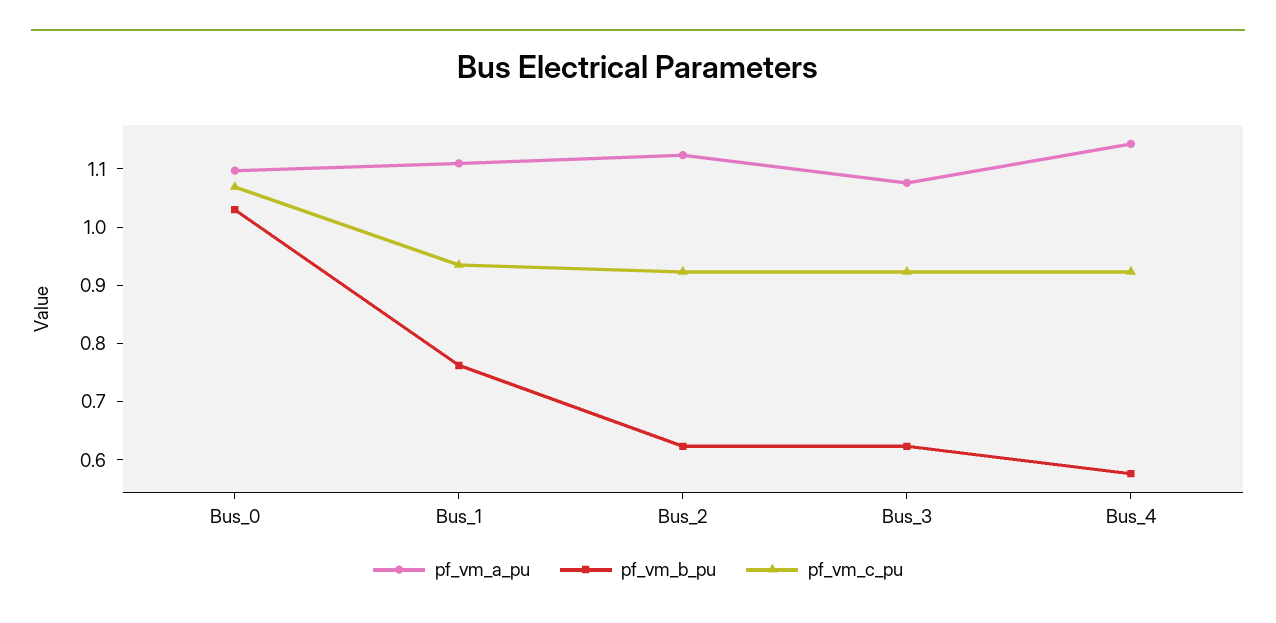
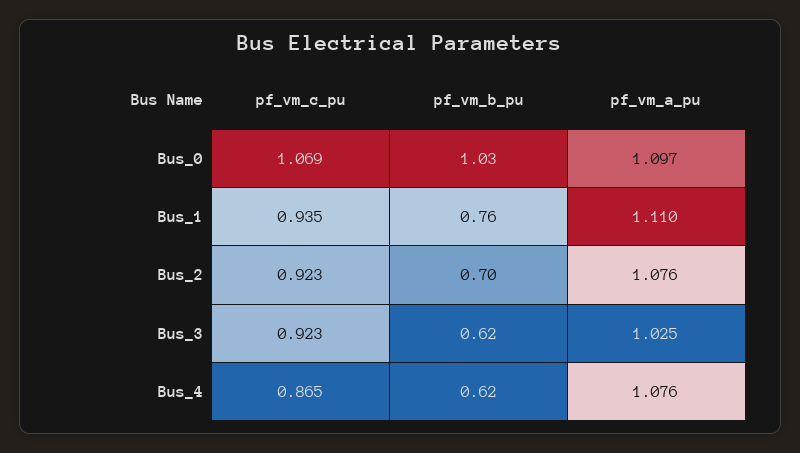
  {
    "pf_vm_a_pu": {
      "Bus_0": 1.097,
      "Bus_1": 1.11,
-     "Bus_2": 1.12,
+     "Bus_2": 1.076,
-     "Bus_3": 1.08,
+     "Bus_3": 1.025,
-     "Bus_4": 1.14
+     "Bus_4": 1.076
    },
    "pf_vm_b_pu": {
      "Bus_0": 1.03,
      "Bus_1": 0.76,
-     "Bus_2": 0.62,
+     "Bus_2": 0.7,
      "Bus_3": 0.62,
-     "Bus_4": 0.58
+     "Bus_4": 0.62
    },
    "pf_vm_c_pu": {
      "Bus_0": 1.069,
      "Bus_1": 0.935,
      "Bus_2": 0.923,
      "Bus_3": 0.923,
-     "Bus_4": 0.92
+     "Bus_4": 0.865
    }
  }

